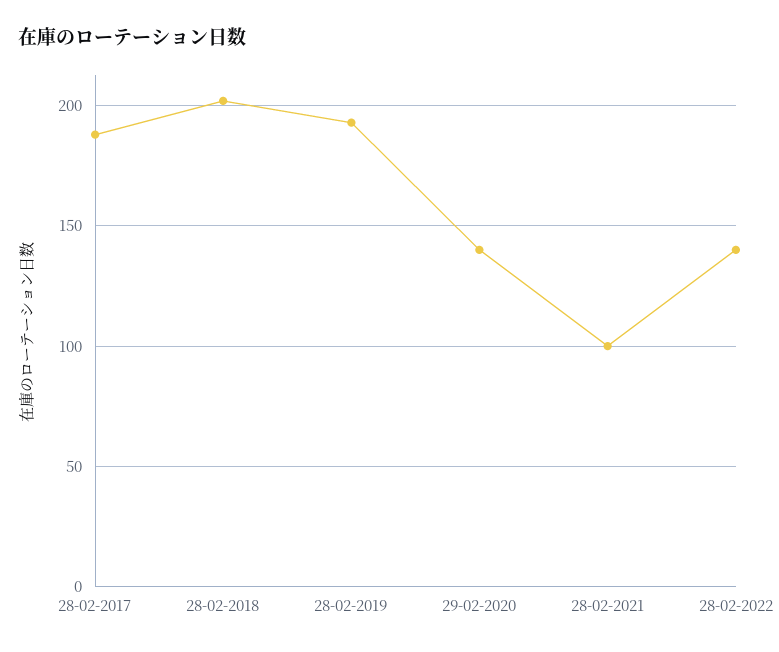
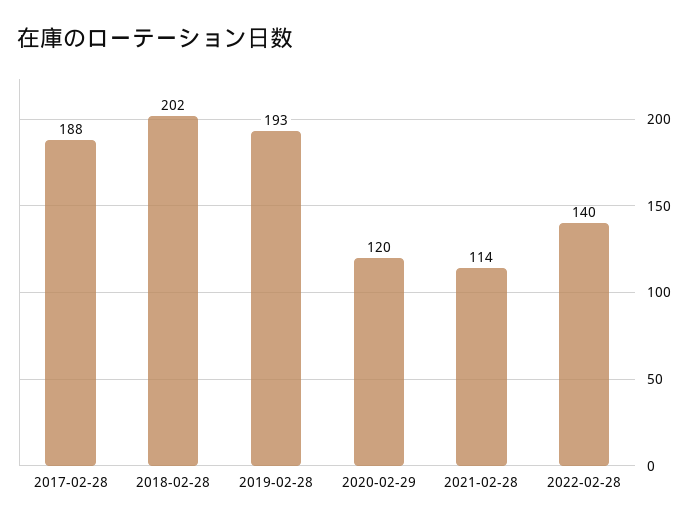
  {
    "28-02-2017": 188,
    "28-02-2018": 202,
    "28-02-2019": 193,
-   "29-02-2020": 140,
+   "29-02-2020": 120,
-   "28-02-2021": 100,
+   "28-02-2021": 114,
    "28-02-2022": 140
  }

